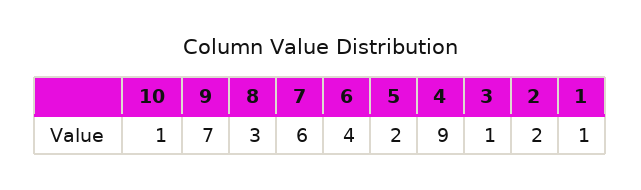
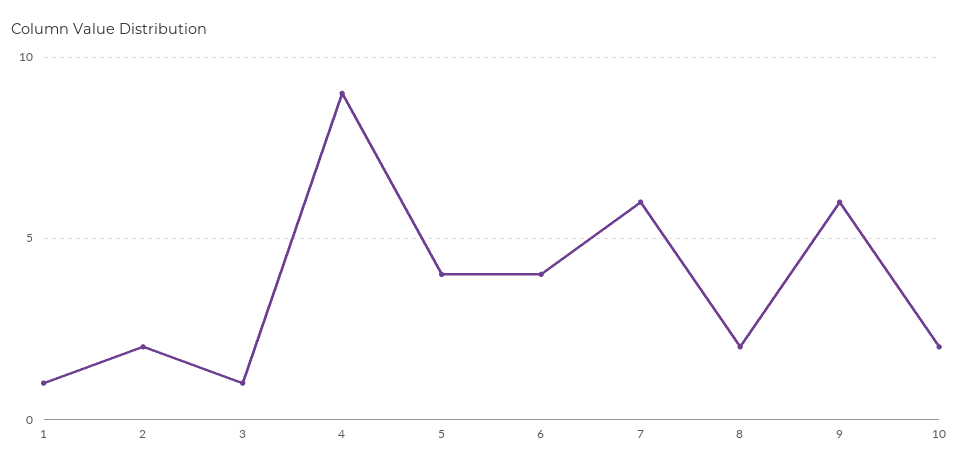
  {
-   "10": 1,
+   "10": 2,
-   "9": 7,
+   "9": 6,
-   "8": 3,
+   "8": 2,
    "7": 6,
    "6": 4,
-   "5": 2,
+   "5": 4,
    "4": 9,
    "3": 1,
    "2": 2,
    "1": 1
  }

